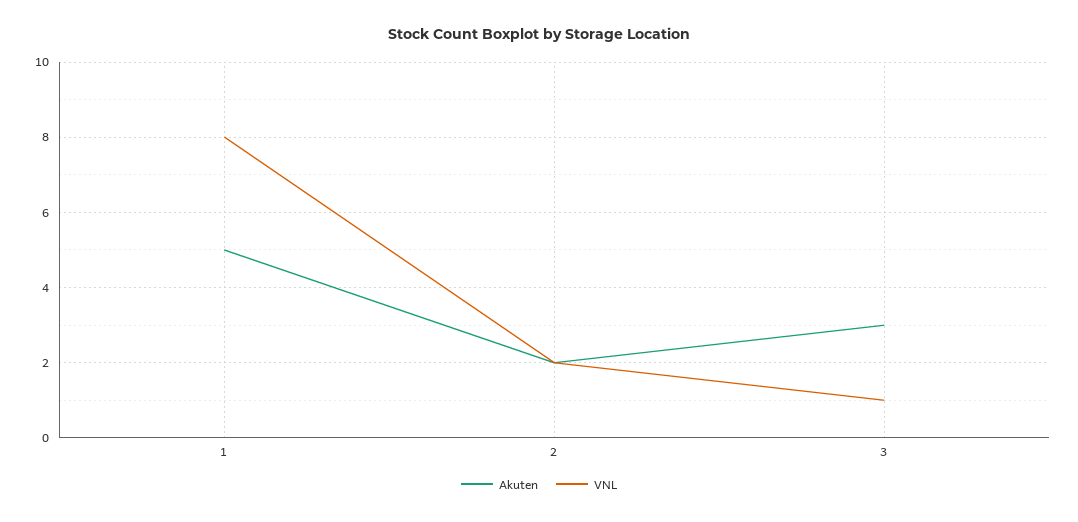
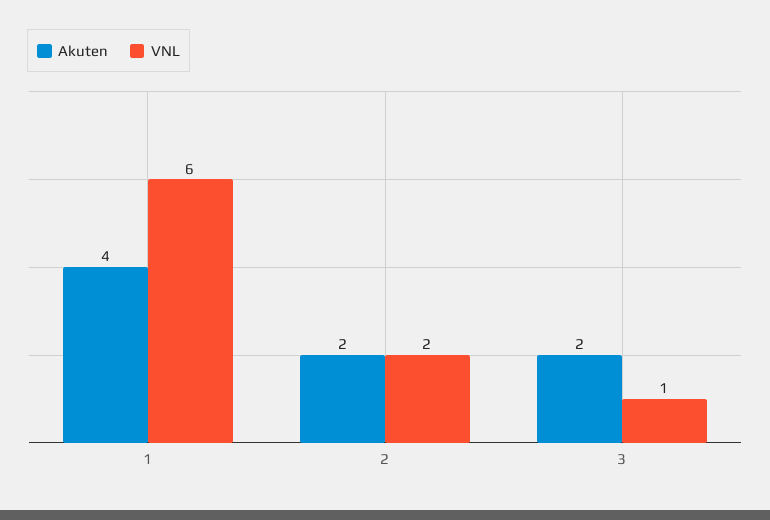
  {
    "Akuten": {
-     "1": 5,
+     "1": 4,
      "2": 2,
-     "3": 3
+     "3": 2
    },
    "VNL": {
-     "1": 8,
+     "1": 6,
      "2": 2,
      "3": 1
    }
  }

